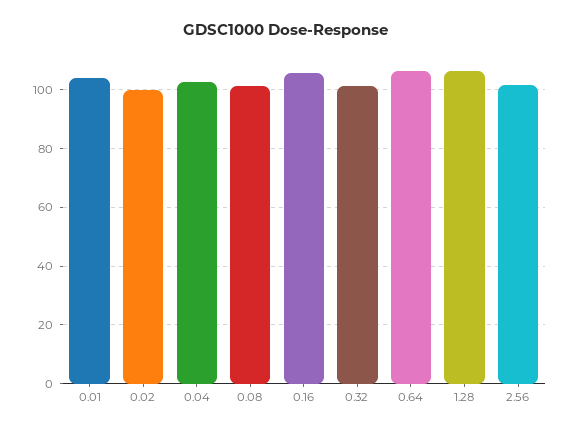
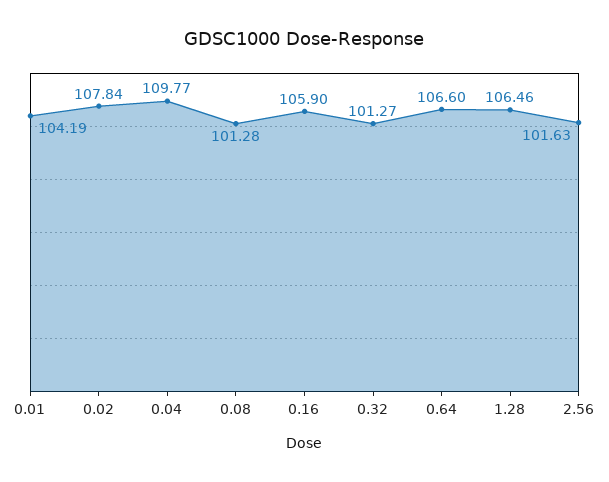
  {
    "0.01": 104.19,
-   "0.02": 100,
+   "0.02": 107.84,
-   "0.04": 102.5,
+   "0.04": 109.77,
    "0.08": 101.28,
    "0.16": 105.9,
    "0.32": 101.27,
    "0.64": 106.6,
    "1.28": 106.46,
    "2.56": 101.63
  }

